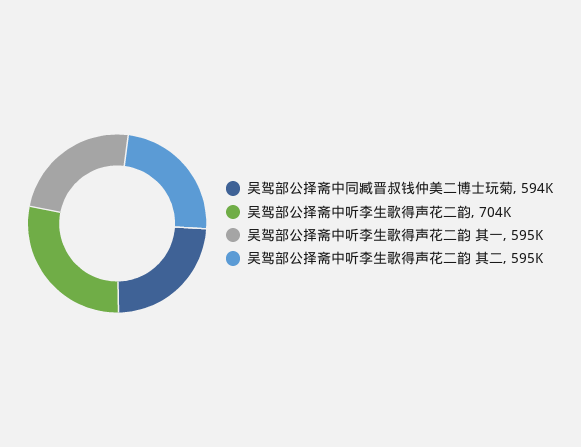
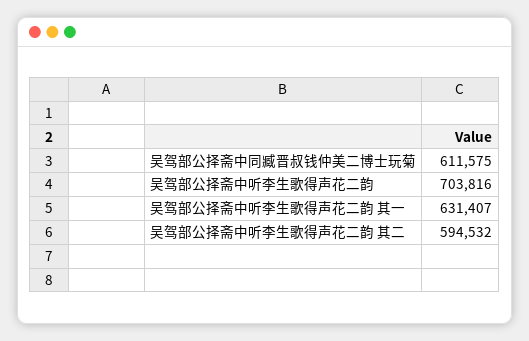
  {
-   "吴驾部公择斋中同臧晋叔钱仲美二博士玩菊": 594000,
+   "吴驾部公择斋中同臧晋叔钱仲美二博士玩菊": 611575,
    "吴驾部公择斋中听李生歌得声花二韵": 703816,
-   "吴驾部公择斋中听李生歌得声花二韵 其一": 595000,
+   "吴驾部公择斋中听李生歌得声花二韵 其一": 631407,
    "吴驾部公择斋中听李生歌得声花二韵 其二": 594532
  }

